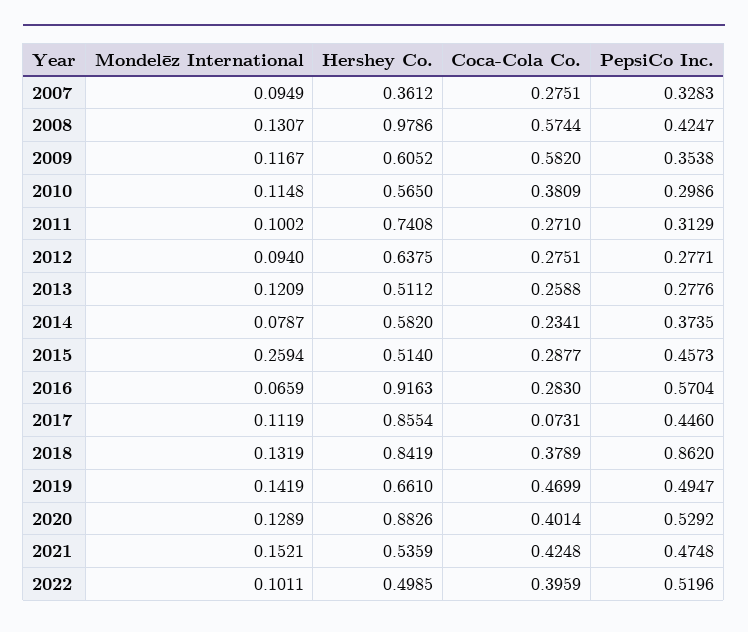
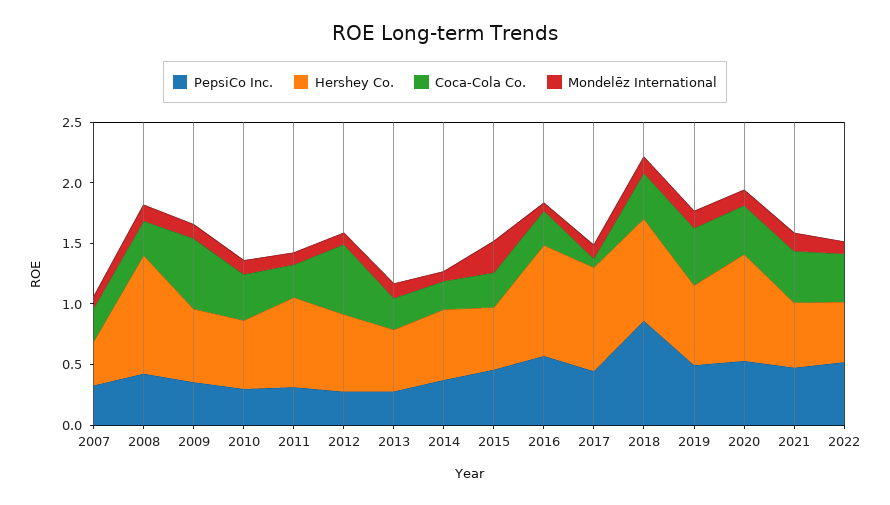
  {
    "Mondelēz International": {
      "2007": 0.0949,
      "2008": 0.1307,
      "2009": 0.1167,
      "2010": 0.1148,
      "2011": 0.1002,
      "2012": 0.094,
      "2013": 0.1209,
      "2014": 0.0787,
      "2015": 0.2594,
      "2016": 0.0659,
      "2017": 0.1119,
      "2018": 0.1319,
      "2019": 0.1419,
      "2020": 0.1289,
      "2021": 0.1521,
      "2022": 0.1011
    },
    "Hershey Co.": {
      "2007": 0.3612,
      "2008": 0.9786,
      "2009": 0.6052,
      "2010": 0.565,
      "2011": 0.7408,
      "2012": 0.6375,
      "2013": 0.5112,
      "2014": 0.582,
      "2015": 0.514,
      "2016": 0.9163,
      "2017": 0.8554,
      "2018": 0.8419,
      "2019": 0.661,
      "2020": 0.8826,
      "2021": 0.5359,
      "2022": 0.4985
    },
    "Coca-Cola Co.": {
      "2007": 0.2751,
-     "2008": 0.5744,
+     "2008": 0.3,
      "2009": 0.582,
      "2010": 0.3809,
      "2011": 0.271,
-     "2012": 0.2751,
+     "2012": 0.6,
      "2013": 0.2588,
      "2014": 0.2341,
      "2015": 0.2877,
      "2016": 0.283,
      "2017": 0.0731,
      "2018": 0.3789,
      "2019": 0.4699,
      "2020": 0.4014,
      "2021": 0.4248,
      "2022": 0.3959
    },
    "PepsiCo Inc.": {
      "2007": 0.3283,
      "2008": 0.4247,
      "2009": 0.3538,
      "2010": 0.2986,
      "2011": 0.3129,
      "2012": 0.2771,
      "2013": 0.2776,
      "2014": 0.3735,
      "2015": 0.4573,
      "2016": 0.5704,
      "2017": 0.446,
      "2018": 0.862,
      "2019": 0.4947,
      "2020": 0.5292,
      "2021": 0.4748,
      "2022": 0.5196
    }
  }

